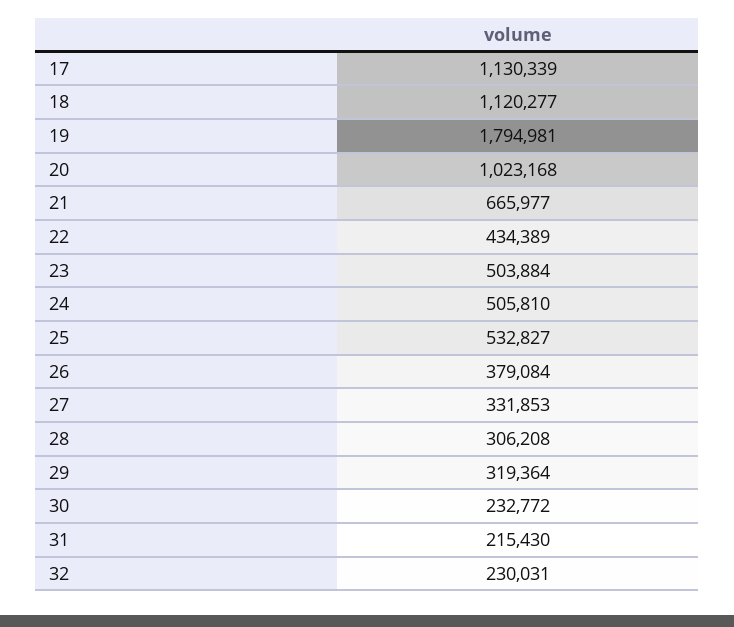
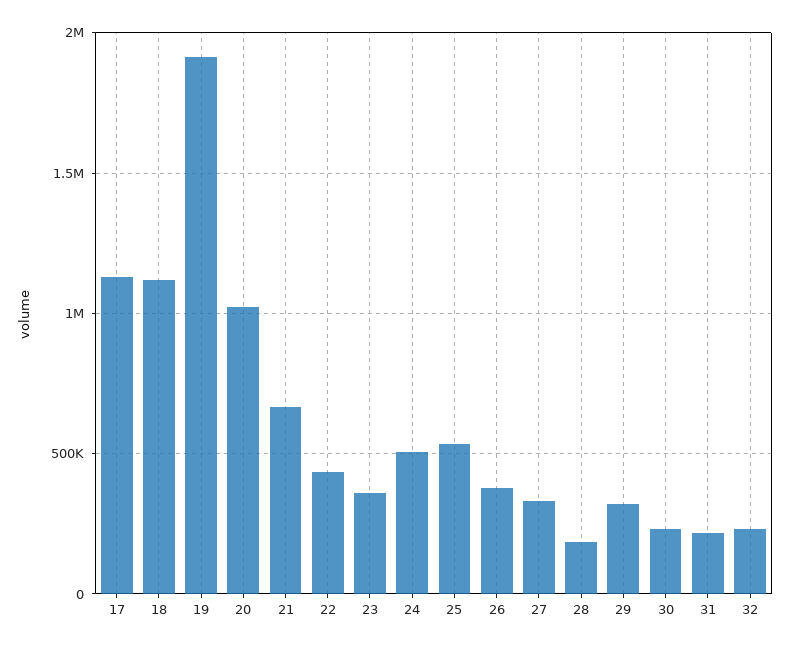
  {
    "17": 1130339,
    "18": 1120277,
-   "19": 1794981,
+   "19": 1900000,
    "20": 1023168,
    "21": 665977,
    "22": 434389,
-   "23": 503884,
+   "23": 350000,
    "24": 505810,
    "25": 532827,
    "26": 379084,
    "27": 331853,
-   "28": 306208,
+   "28": 200000,
    "29": 319364,
    "30": 232772,
    "31": 215430,
    "32": 230031
  }

